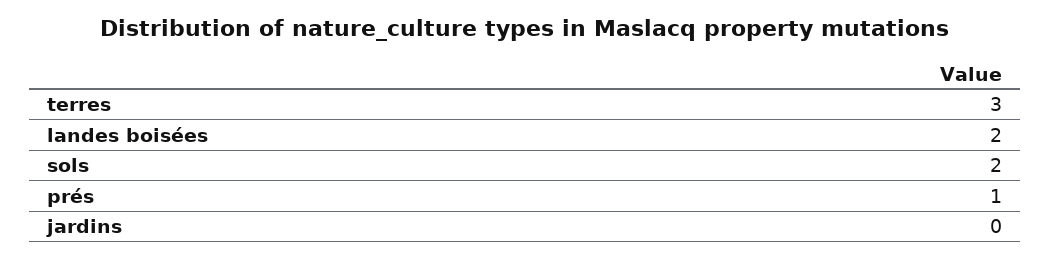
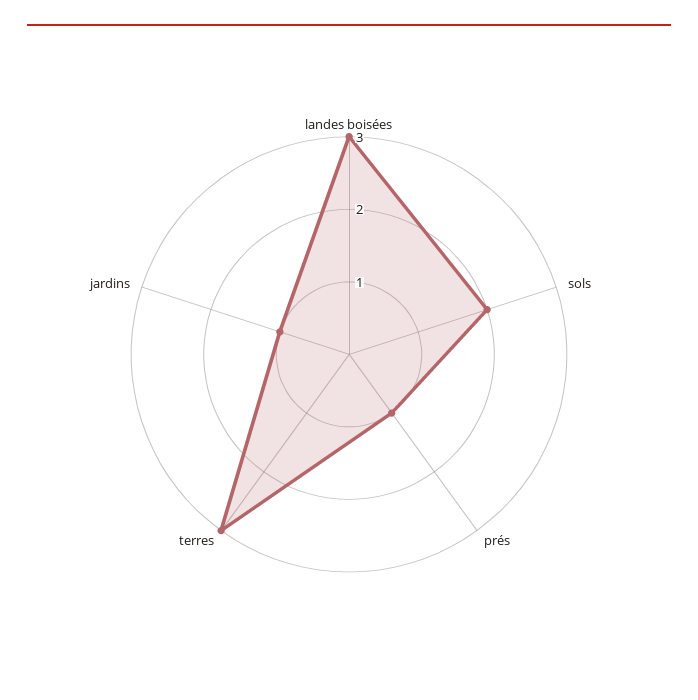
  {
    "terres": 3,
-   "landes boisées": 2,
+   "landes boisées": 3,
    "sols": 2,
    "prés": 1,
-   "jardins": 0
+   "jardins": 1
  }

